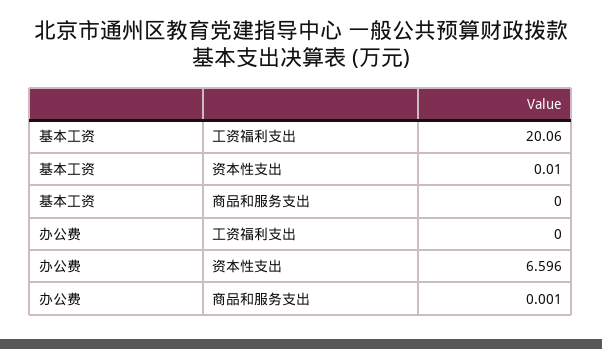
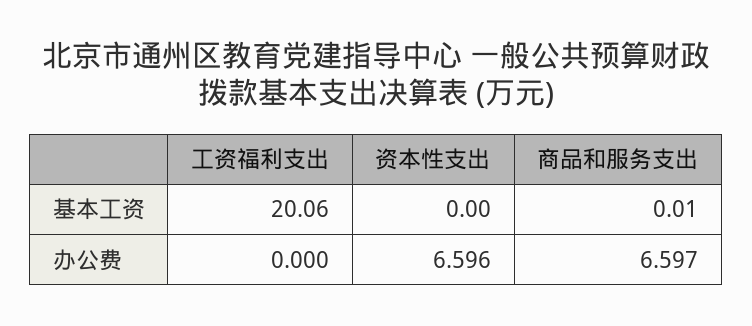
  {
    "基本工资": {
      "工资福利支出": 20.06,
-     "资本性支出": 0.01,
+     "资本性支出": 0,
-     "商品和服务支出": 0
+     "商品和服务支出": 0.01
    },
    "办公费": {
      "工资福利支出": 0,
      "资本性支出": 6.596,
-     "商品和服务支出": 0.001
+     "商品和服务支出": 6.597
    }
  }

